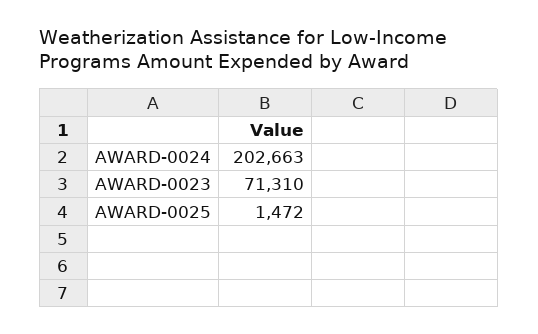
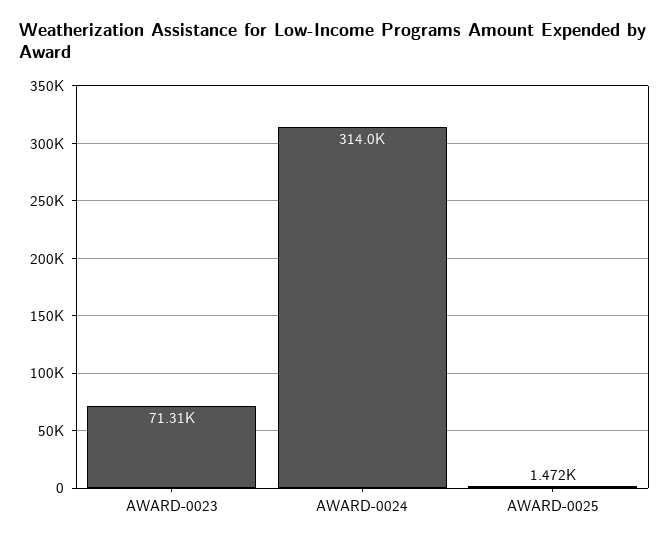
  {
-   "AWARD-0024": 202663,
+   "AWARD-0024": 314000,
    "AWARD-0023": 71310,
    "AWARD-0025": 1472
  }

